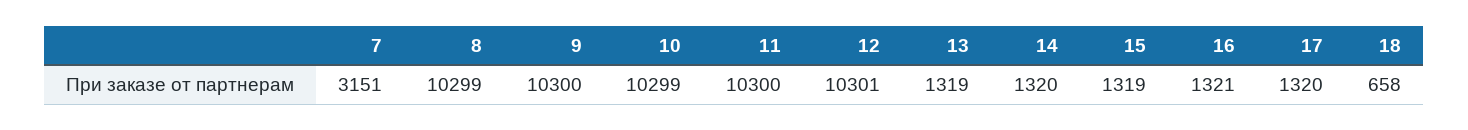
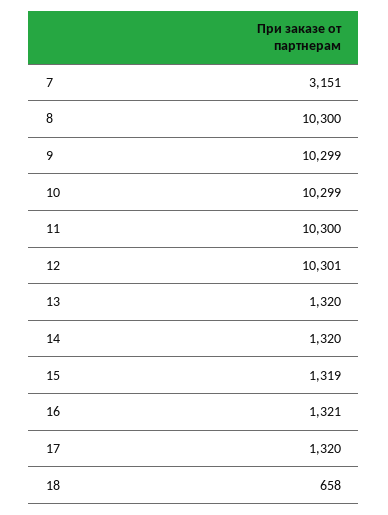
  {
    "7": 3151,
-   "8": 10299,
+   "8": 10300,
-   "9": 10300,
+   "9": 10299,
    "10": 10299,
    "11": 10300,
    "12": 10301,
-   "13": 1319,
+   "13": 1320,
    "14": 1320,
    "15": 1319,
    "16": 1321,
    "17": 1320,
    "18": 658
  }

